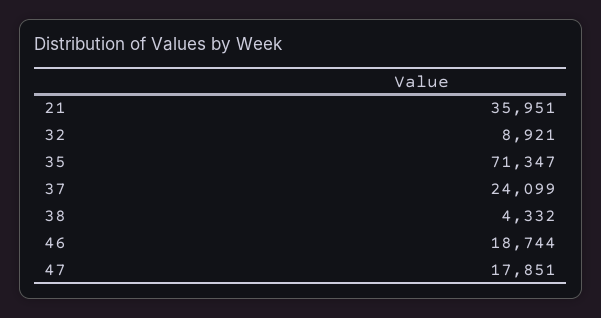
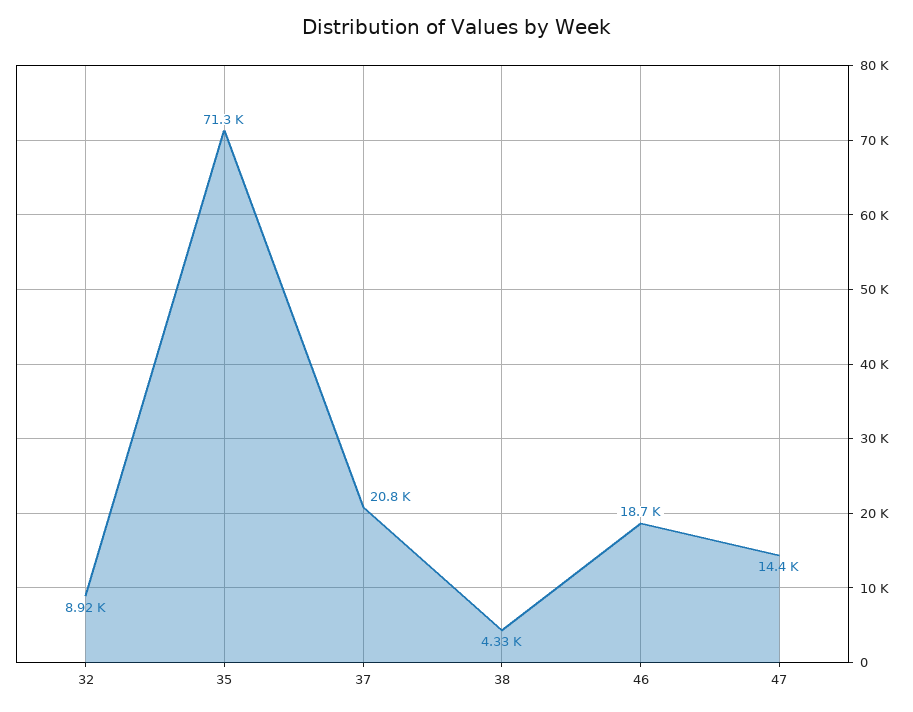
  {
-   "21": 35951,
    "32": 8921,
    "35": 71347,
-   "37": 24099,
+   "37": 20800,
    "38": 4332,
    "46": 18744,
-   "47": 17851
+   "47": 14400
  }

